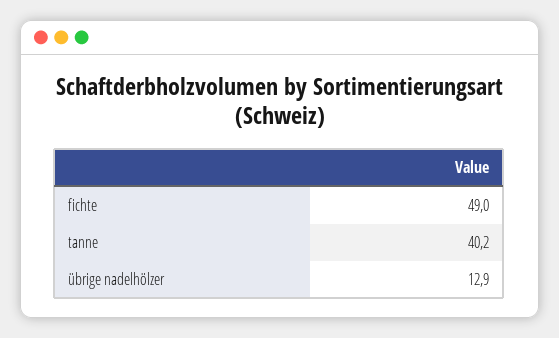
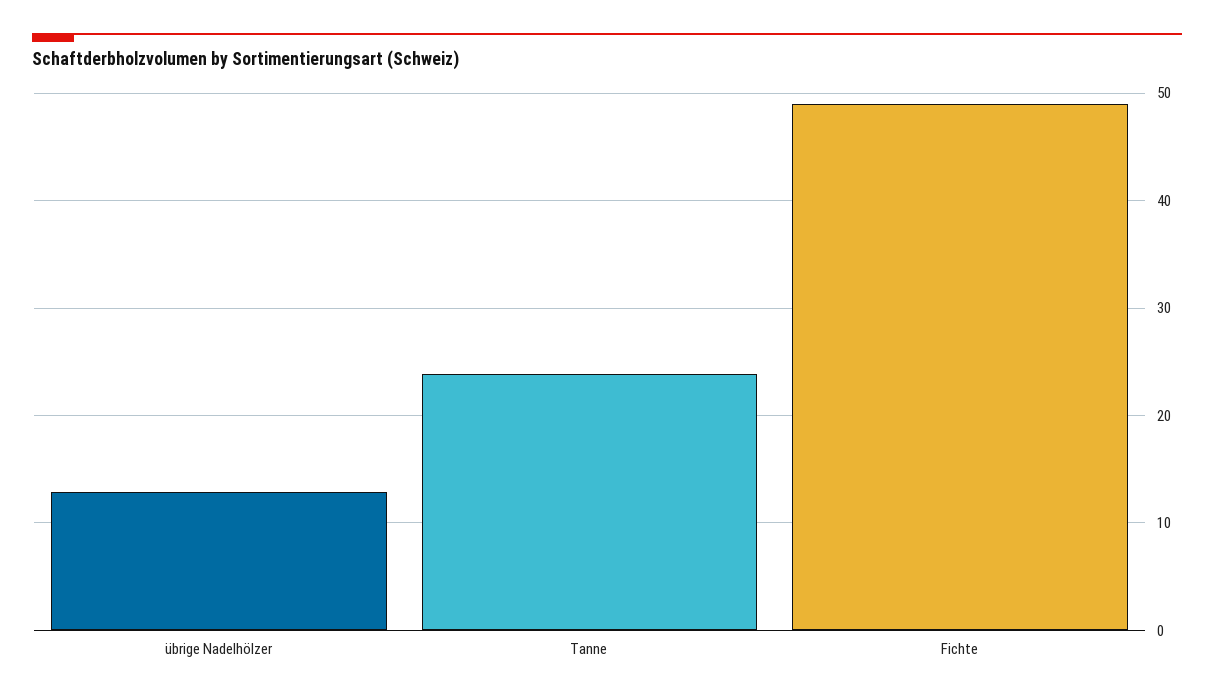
  {
    "fichte": 49,
-   "tanne": 40.2,
+   "tanne": 24,
    "übrige nadelhölzer": 12.9
  }

